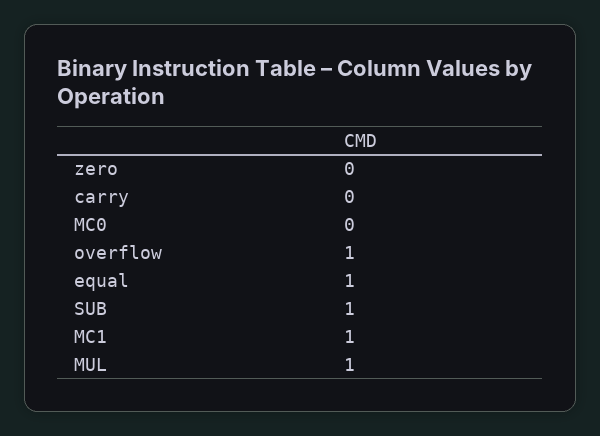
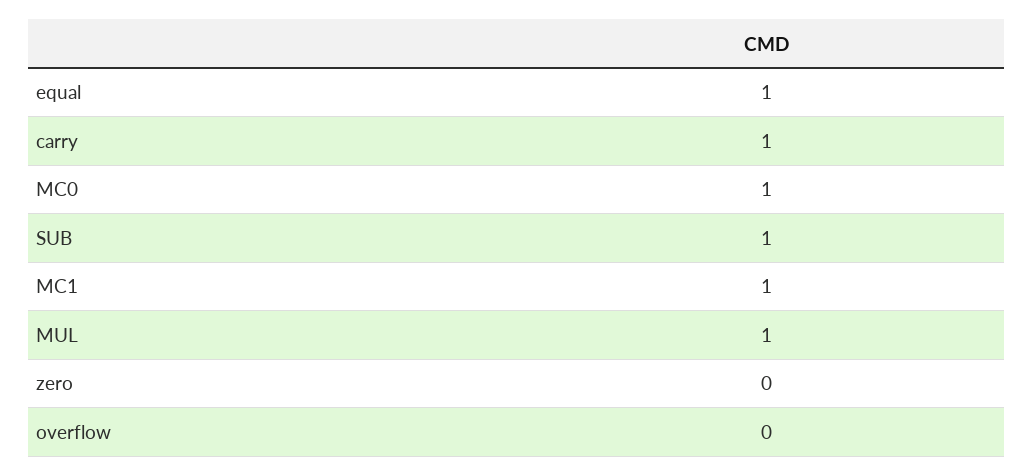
  {
    "zero": 0,
-   "carry": 0,
+   "carry": 1,
-   "MC0": 0,
+   "MC0": 1,
-   "overflow": 1,
+   "overflow": 0,
    "equal": 1,
    "SUB": 1,
    "MC1": 1,
    "MUL": 1
  }

